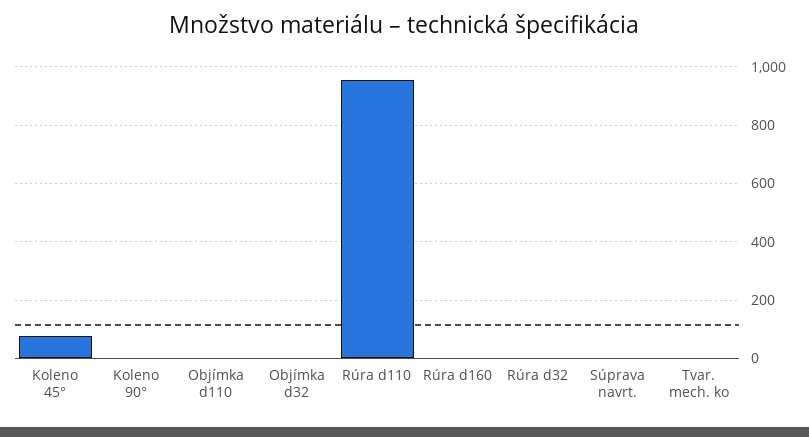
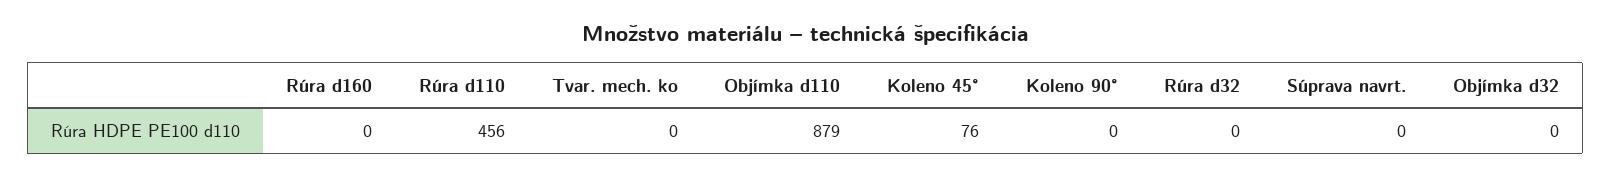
  {
    "Koleno 45°": 76,
    "Koleno 90°": 0,
-   "Objímka d110": 0,
+   "Objímka d110": 879,
    "Objímka d32": 0,
-   "Rúra d110": 950,
+   "Rúra d110": 456,
    "Rúra d160": 0,
    "Rúra d32": 0,
    "Súprava navrt.": 0,
    "Tvar. mech. ko": 0
  }

